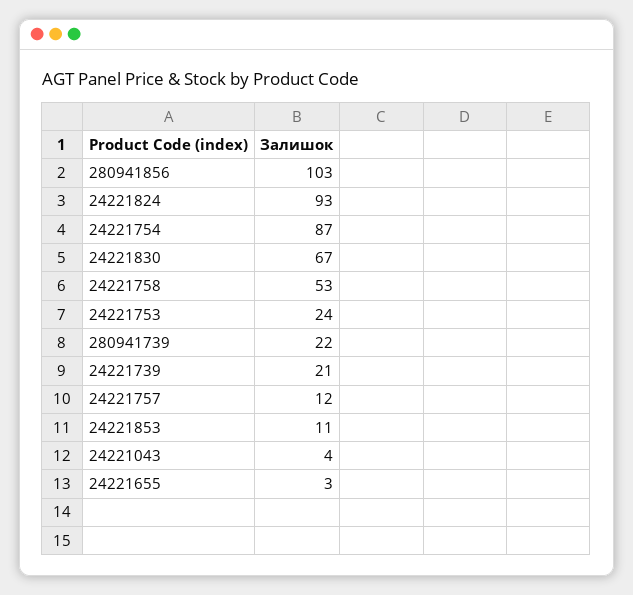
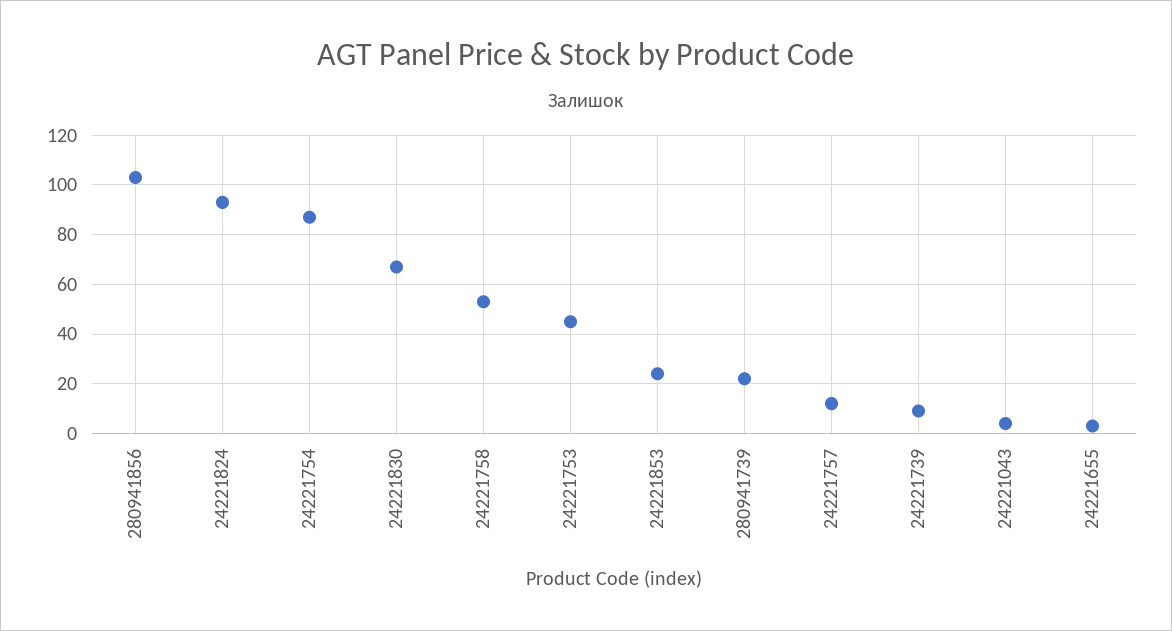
  {
    "280941856": 103,
    "24221824": 93,
    "24221754": 87,
    "24221830": 67,
    "24221758": 53,
-   "24221753": 24,
+   "24221753": 45,
    "280941739": 22,
-   "24221739": 21,
+   "24221739": 10,
    "24221757": 12,
-   "24221853": 11,
+   "24221853": 25,
    "24221043": 4,
    "24221655": 3
  }

